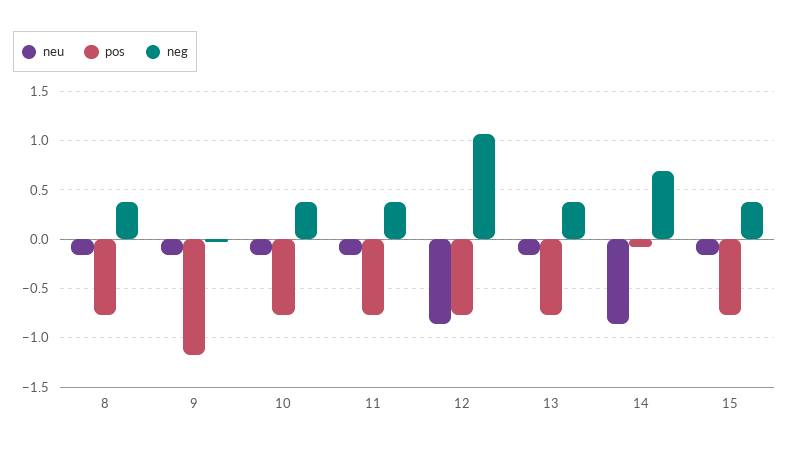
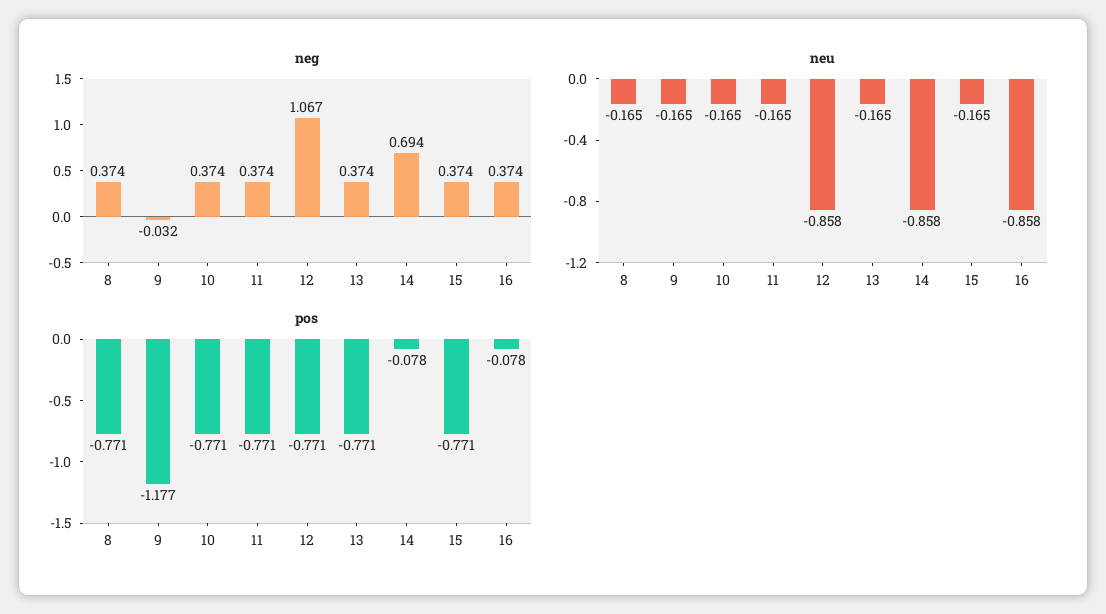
  {
    "neu": {
      "8": -0.165,
      "9": -0.165,
      "10": -0.165,
      "11": -0.165,
      "12": -0.858,
      "13": -0.165,
      "14": -0.858,
-     "15": -0.165
+     "15": -0.165,
+     "16": -0.858
    },
    "pos": {
      "8": -0.771,
      "9": -1.177,
      "10": -0.771,
      "11": -0.771,
      "12": -0.771,
      "13": -0.771,
      "14": -0.078,
-     "15": -0.771
+     "15": -0.771,
+     "16": -0.078
    },
    "neg": {
      "8": 0.374,
      "9": -0.032,
      "10": 0.374,
      "11": 0.374,
      "12": 1.067,
      "13": 0.374,
      "14": 0.694,
-     "15": 0.374
+     "15": 0.374,
+     "16": 0.374
    }
  }

